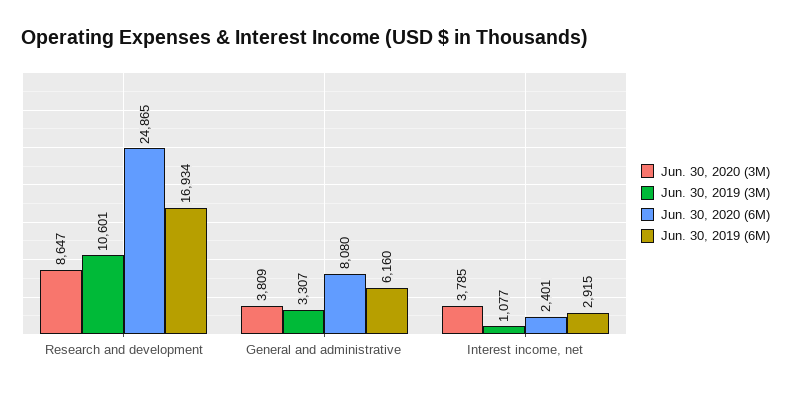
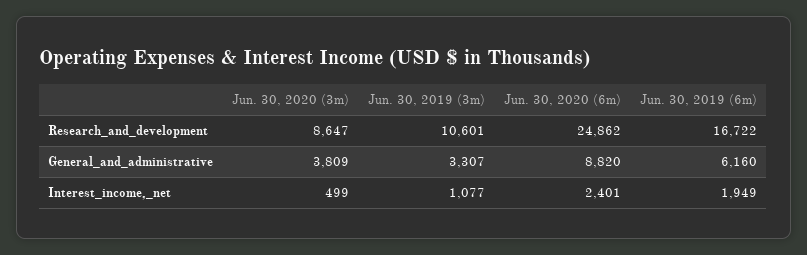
  {
    "Jun. 30, 2020 (3M)": {
      "Research and development": 8647,
      "General and administrative": 3809,
-     "Interest income, net": 3785
+     "Interest income, net": 499
    },
    "Jun. 30, 2019 (3M)": {
      "Research and development": 10601,
      "General and administrative": 3307,
      "Interest income, net": 1077
    },
    "Jun. 30, 2020 (6M)": {
-     "Research and development": 24865,
+     "Research and development": 24862,
-     "General and administrative": 8080,
+     "General and administrative": 8820,
      "Interest income, net": 2401
    },
    "Jun. 30, 2019 (6M)": {
-     "Research and development": 16934,
+     "Research and development": 16722,
      "General and administrative": 6160,
-     "Interest income, net": 2915
+     "Interest income, net": 1949
    }
  }

